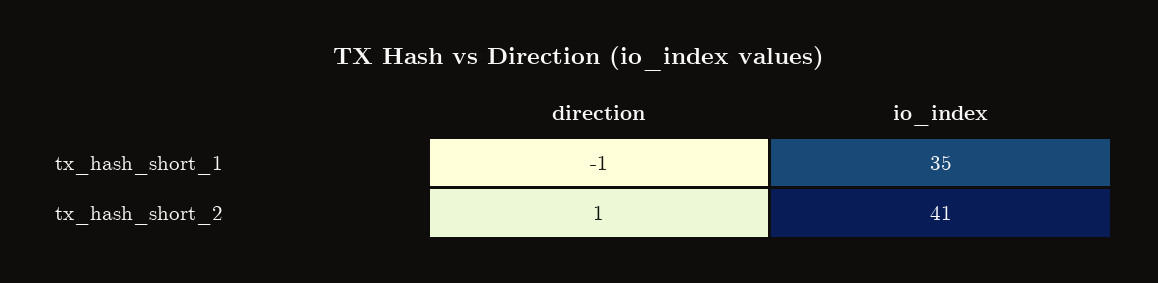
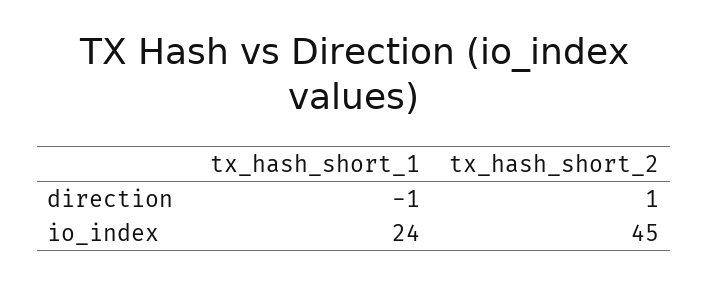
  {
    "direction": {
      "tx_hash_short_1": -1,
      "tx_hash_short_2": 1
    },
    "io_index": {
-     "tx_hash_short_1": 35,
+     "tx_hash_short_1": 24,
-     "tx_hash_short_2": 41
+     "tx_hash_short_2": 45
    }
  }

